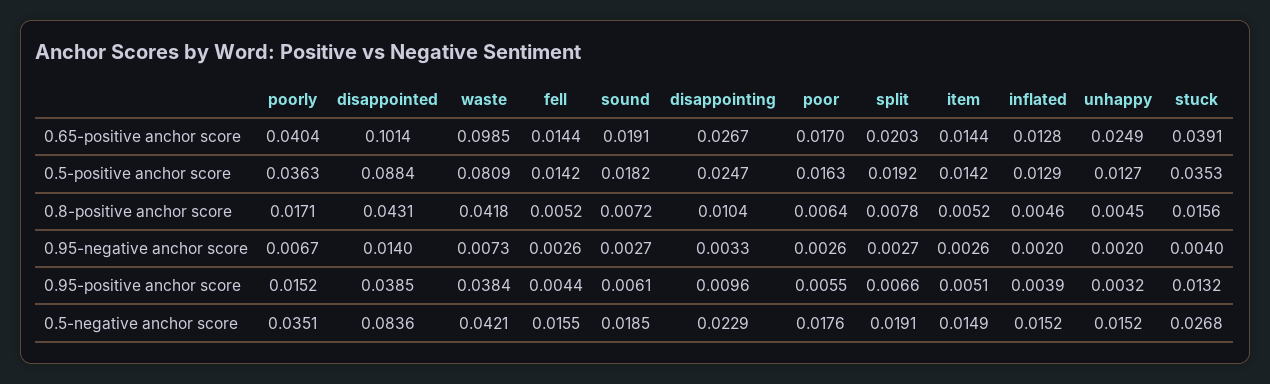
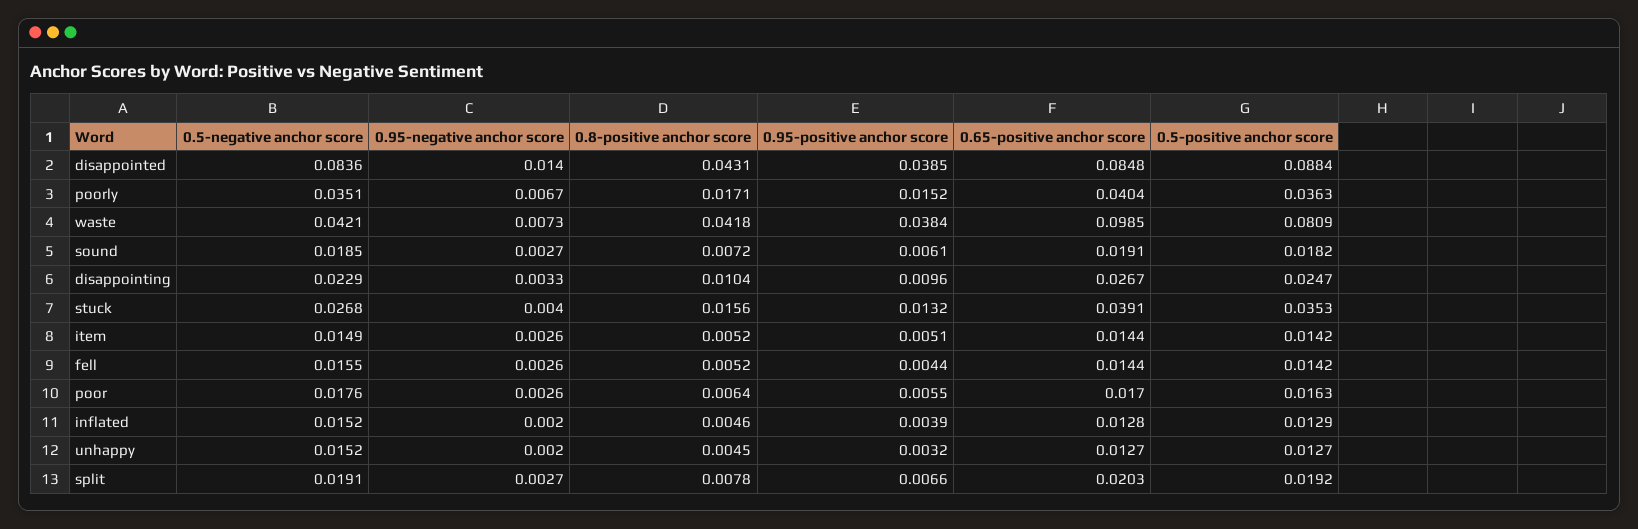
  {
    "poorly": {
      "0.65-positive anchor score": 0.0404,
      "0.5-positive anchor score": 0.0363,
      "0.8-positive anchor score": 0.0171,
      "0.95-negative anchor score": 0.0067,
      "0.95-positive anchor score": 0.0152,
      "0.5-negative anchor score": 0.0351
    },
    "disappointed": {
-     "0.65-positive anchor score": 0.1014,
+     "0.65-positive anchor score": 0.0848,
      "0.5-positive anchor score": 0.0884,
      "0.8-positive anchor score": 0.0431,
      "0.95-negative anchor score": 0.014,
      "0.95-positive anchor score": 0.0385,
      "0.5-negative anchor score": 0.0836
    },
    "waste": {
      "0.65-positive anchor score": 0.0985,
      "0.5-positive anchor score": 0.0809,
      "0.8-positive anchor score": 0.0418,
      "0.95-negative anchor score": 0.0073,
      "0.95-positive anchor score": 0.0384,
      "0.5-negative anchor score": 0.0421
    },
    "fell": {
      "0.65-positive anchor score": 0.0144,
      "0.5-positive anchor score": 0.0142,
      "0.8-positive anchor score": 0.0052,
      "0.95-negative anchor score": 0.0026,
      "0.95-positive anchor score": 0.0044,
      "0.5-negative anchor score": 0.0155
    },
    "sound": {
      "0.65-positive anchor score": 0.0191,
      "0.5-positive anchor score": 0.0182,
      "0.8-positive anchor score": 0.0072,
      "0.95-negative anchor score": 0.0027,
      "0.95-positive anchor score": 0.0061,
      "0.5-negative anchor score": 0.0185
    },
    "disappointing": {
      "0.65-positive anchor score": 0.0267,
      "0.5-positive anchor score": 0.0247,
      "0.8-positive anchor score": 0.0104,
      "0.95-negative anchor score": 0.0033,
      "0.95-positive anchor score": 0.0096,
      "0.5-negative anchor score": 0.0229
    },
    "poor": {
      "0.65-positive anchor score": 0.017,
      "0.5-positive anchor score": 0.0163,
      "0.8-positive anchor score": 0.0064,
      "0.95-negative anchor score": 0.0026,
      "0.95-positive anchor score": 0.0055,
      "0.5-negative anchor score": 0.0176
    },
    "split": {
      "0.65-positive anchor score": 0.0203,
      "0.5-positive anchor score": 0.0192,
      "0.8-positive anchor score": 0.0078,
      "0.95-negative anchor score": 0.0027,
      "0.95-positive anchor score": 0.0066,
      "0.5-negative anchor score": 0.0191
    },
    "item": {
      "0.65-positive anchor score": 0.0144,
      "0.5-positive anchor score": 0.0142,
      "0.8-positive anchor score": 0.0052,
      "0.95-negative anchor score": 0.0026,
      "0.95-positive anchor score": 0.0051,
      "0.5-negative anchor score": 0.0149
    },
    "inflated": {
      "0.65-positive anchor score": 0.0128,
      "0.5-positive anchor score": 0.0129,
      "0.8-positive anchor score": 0.0046,
      "0.95-negative anchor score": 0.002,
      "0.95-positive anchor score": 0.0039,
      "0.5-negative anchor score": 0.0152
    },
    "unhappy": {
-     "0.65-positive anchor score": 0.0249,
+     "0.65-positive anchor score": 0.0127,
      "0.5-positive anchor score": 0.0127,
      "0.8-positive anchor score": 0.0045,
      "0.95-negative anchor score": 0.002,
      "0.95-positive anchor score": 0.0032,
      "0.5-negative anchor score": 0.0152
    },
    "stuck": {
      "0.65-positive anchor score": 0.0391,
      "0.5-positive anchor score": 0.0353,
      "0.8-positive anchor score": 0.0156,
      "0.95-negative anchor score": 0.004,
      "0.95-positive anchor score": 0.0132,
      "0.5-negative anchor score": 0.0268
    }
  }

